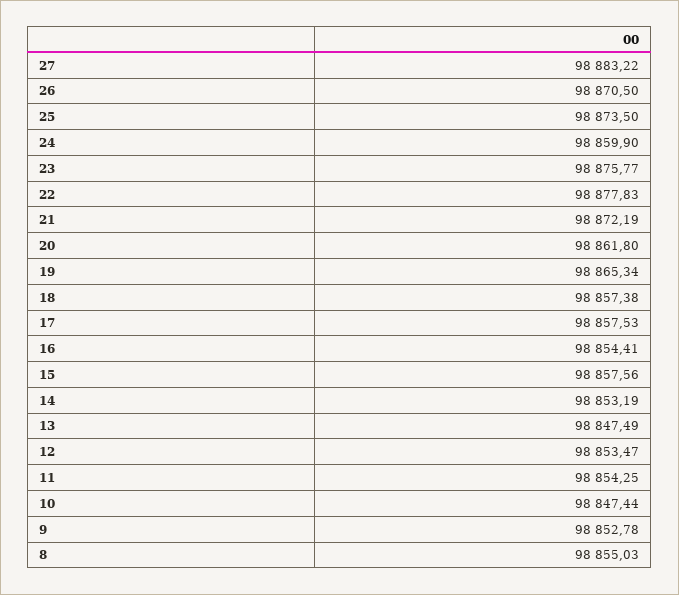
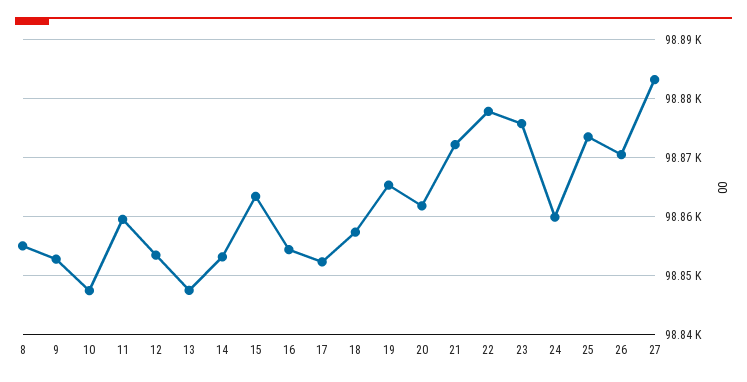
  {
    "27": 98883.22,
    "26": 98870.5,
    "25": 98873.5,
    "24": 98859.9,
    "23": 98875.77,
    "22": 98877.83,
    "21": 98872.19,
    "20": 98861.8,
    "19": 98865.34,
    "18": 98857.38,
-   "17": 98857.53,
+   "17": 98852,
    "16": 98854.41,
-   "15": 98857.56,
+   "15": 98864,
    "14": 98853.19,
    "13": 98847.49,
    "12": 98853.47,
-   "11": 98854.25,
+   "11": 98860,
    "10": 98847.44,
    "9": 98852.78,
    "8": 98855.03
  }

